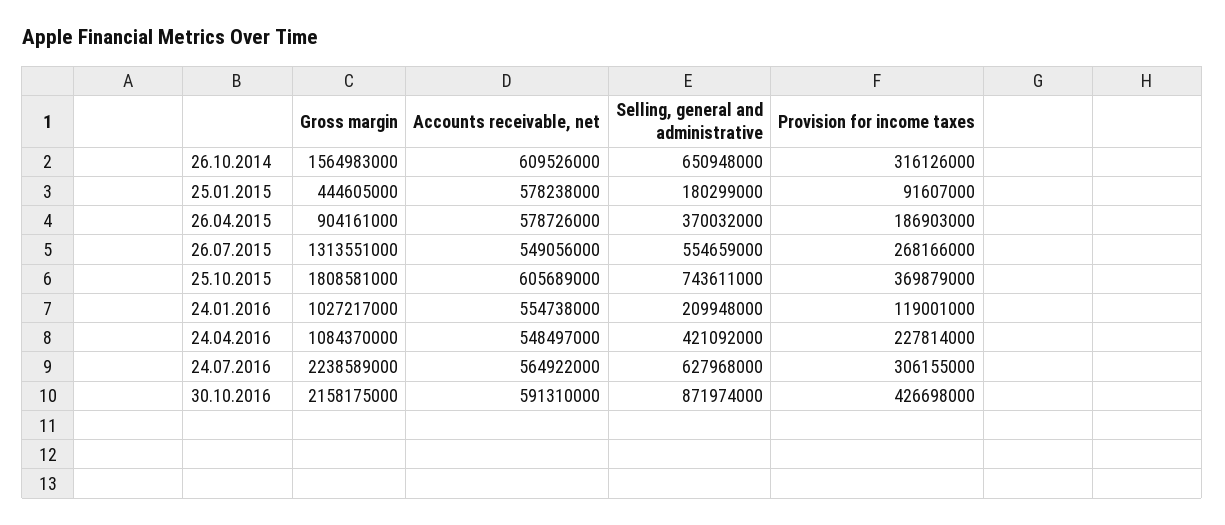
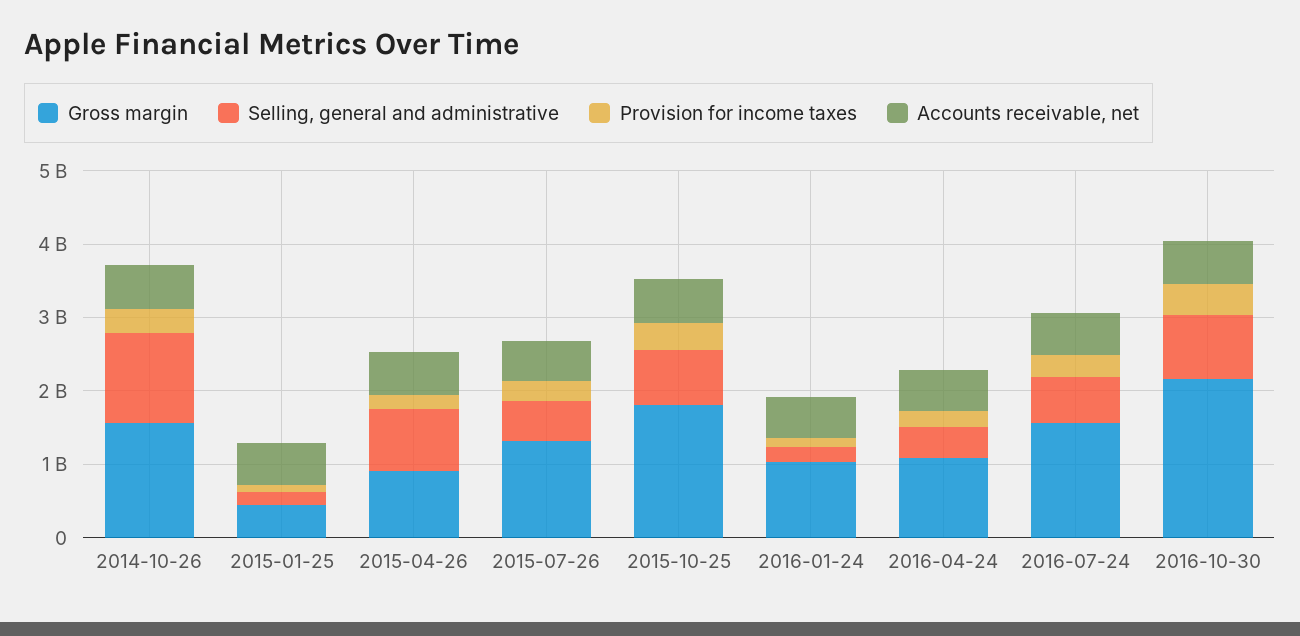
  {
    "Gross margin": {
      "26.10.2014": 1564983000,
      "25.01.2015": 444605000,
      "26.04.2015": 904161000,
      "26.07.2015": 1313551000,
      "25.10.2015": 1808581000,
      "24.01.2016": 1027217000,
      "24.04.2016": 1084370000,
-     "24.07.2016": 2238589000,
+     "24.07.2016": 1600000000,
      "30.10.2016": 2158175000
    },
    "Accounts receivable, net": {
      "26.10.2014": 609526000,
      "25.01.2015": 578238000,
      "26.04.2015": 578726000,
      "26.07.2015": 549056000,
      "25.10.2015": 605689000,
      "24.01.2016": 554738000,
      "24.04.2016": 548497000,
      "24.07.2016": 564922000,
      "30.10.2016": 591310000
    },
    "Selling, general and administrative": {
-     "26.10.2014": 650948000,
+     "26.10.2014": 1200000000,
      "25.01.2015": 180299000,
-     "26.04.2015": 370032000,
+     "26.04.2015": 800000000,
      "26.07.2015": 554659000,
      "25.10.2015": 743611000,
      "24.01.2016": 209948000,
      "24.04.2016": 421092000,
      "24.07.2016": 627968000,
      "30.10.2016": 871974000
    },
    "Provision for income taxes": {
      "26.10.2014": 316126000,
      "25.01.2015": 91607000,
      "26.04.2015": 186903000,
      "26.07.2015": 268166000,
      "25.10.2015": 369879000,
      "24.01.2016": 119001000,
      "24.04.2016": 227814000,
      "24.07.2016": 306155000,
      "30.10.2016": 426698000
    }
  }

